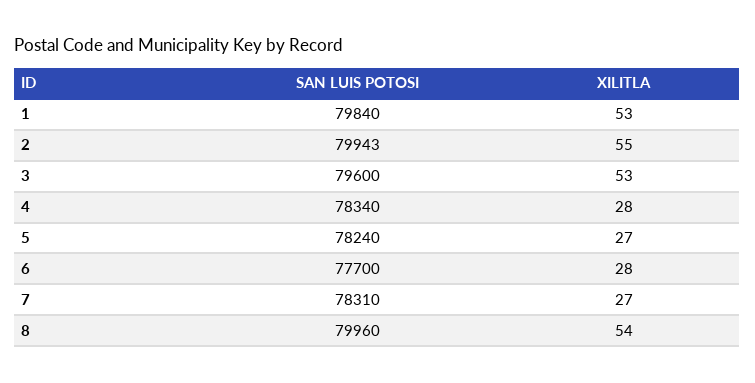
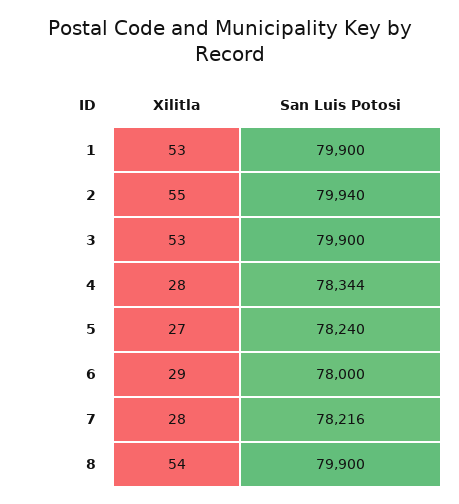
  {
    "SAN LUIS POTOSI": {
-     "1": 79840,
+     "1": 79900,
-     "2": 79943,
+     "2": 79940,
-     "3": 79600,
+     "3": 79900,
-     "4": 78340,
+     "4": 78344,
      "5": 78240,
-     "6": 77700,
+     "6": 78000,
-     "7": 78310,
+     "7": 78216,
-     "8": 79960
+     "8": 79900
    },
    "XILITLA": {
      "1": 53,
      "2": 55,
      "3": 53,
      "4": 28,
      "5": 27,
-     "6": 28,
+     "6": 29,
-     "7": 27,
+     "7": 28,
      "8": 54
    }
  }

